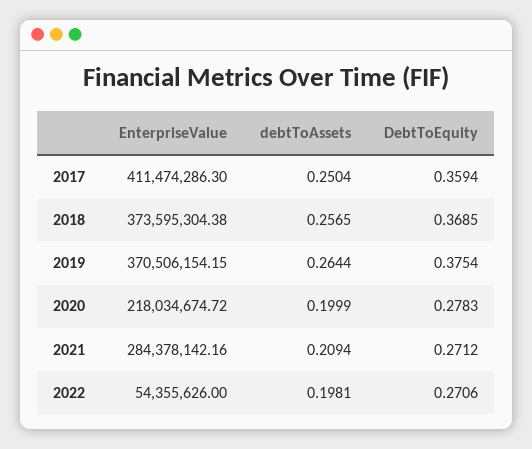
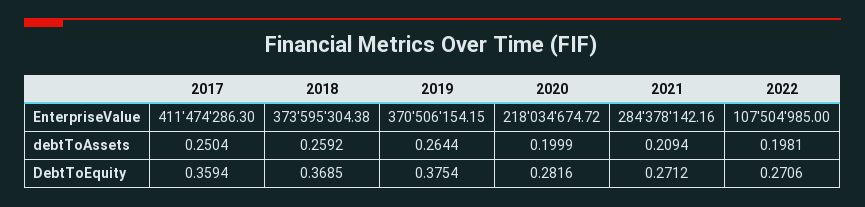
  {
    "EnterpriseValue": {
      "2017": 411474286.3,
      "2018": 373595304.38,
      "2019": 370506154.15,
      "2020": 218034674.72,
      "2021": 284378142.16,
-     "2022": 54355626
+     "2022": 107504985
    },
    "debtToAssets": {
      "2017": 0.2504,
-     "2018": 0.2565,
+     "2018": 0.2592,
      "2019": 0.2644,
      "2020": 0.1999,
      "2021": 0.2094,
      "2022": 0.1981
    },
    "DebtToEquity": {
      "2017": 0.3594,
      "2018": 0.3685,
      "2019": 0.3754,
-     "2020": 0.2783,
+     "2020": 0.2816,
      "2021": 0.2712,
      "2022": 0.2706
    }
  }

